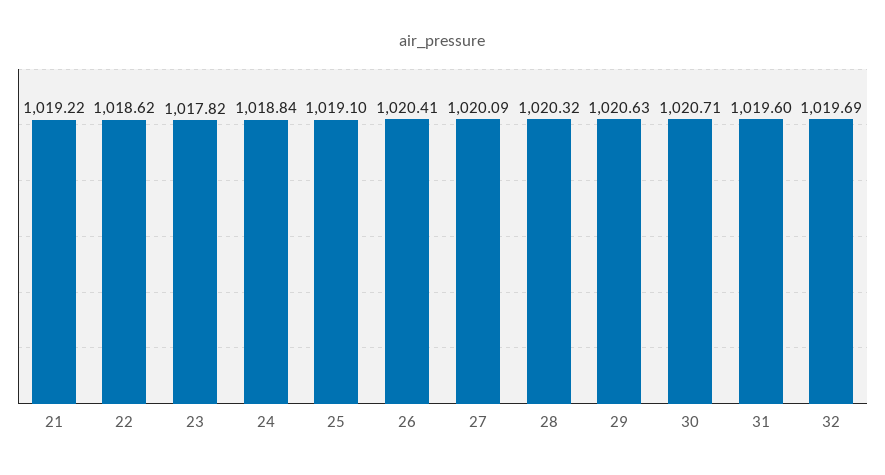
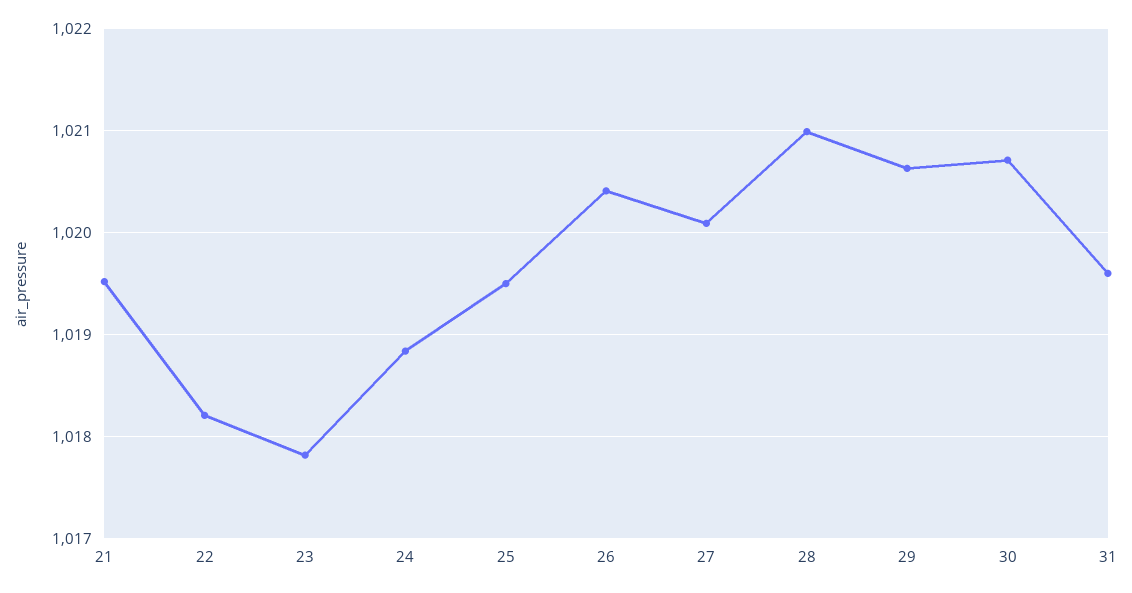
  {
-   "21": 1019.22,
+   "21": 1019.5,
-   "22": 1018.62,
+   "22": 1018.2,
    "23": 1017.82,
    "24": 1018.84,
-   "25": 1019.1,
+   "25": 1019.5,
    "26": 1020.41,
    "27": 1020.09,
-   "28": 1020.32,
+   "28": 1021,
    "29": 1020.63,
    "30": 1020.71,
-   "31": 1019.6,
+   "31": 1019.6
-   "32": 1019.69
  }

